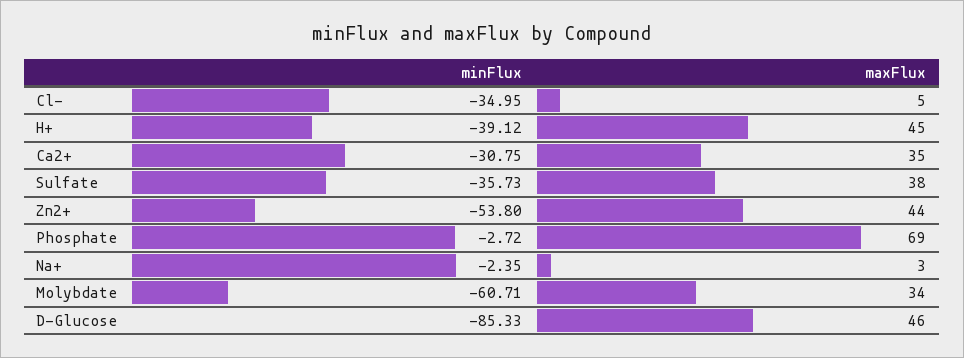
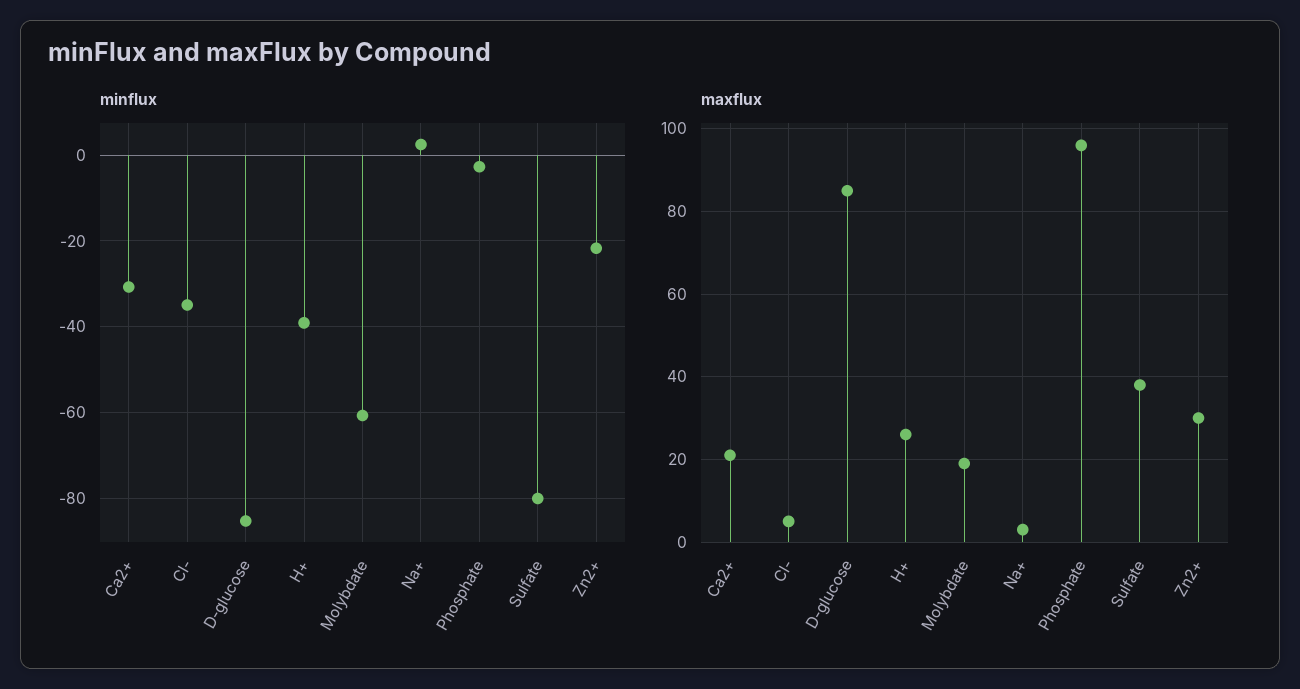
  {
    "minFlux": {
      "Cl-": -34.95,
      "H+": -39.12,
      "Ca2+": -30.75,
-     "Sulfate": -35.73,
+     "Sulfate": -80,
-     "Zn2+": -53.8,
+     "Zn2+": -22,
      "Phosphate": -2.72,
-     "Na+": -2.35,
+     "Na+": 2,
      "Molybdate": -60.71,
      "D-Glucose": -85.33
    },
    "maxFlux": {
      "Cl-": 5,
-     "H+": 45,
+     "H+": 25,
-     "Ca2+": 35,
+     "Ca2+": 20,
      "Sulfate": 38,
-     "Zn2+": 44,
+     "Zn2+": 30,
-     "Phosphate": 69,
+     "Phosphate": 95,
      "Na+": 3,
-     "Molybdate": 34,
+     "Molybdate": 20,
-     "D-Glucose": 46
+     "D-Glucose": 85
    }
  }

